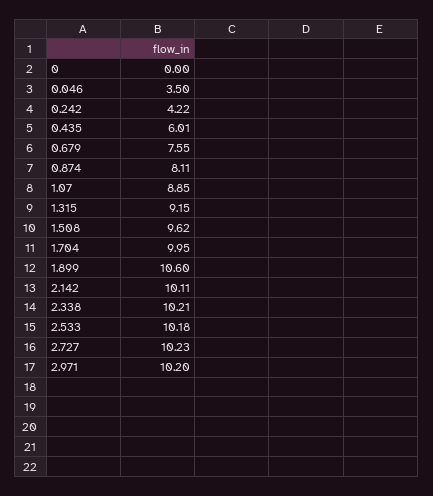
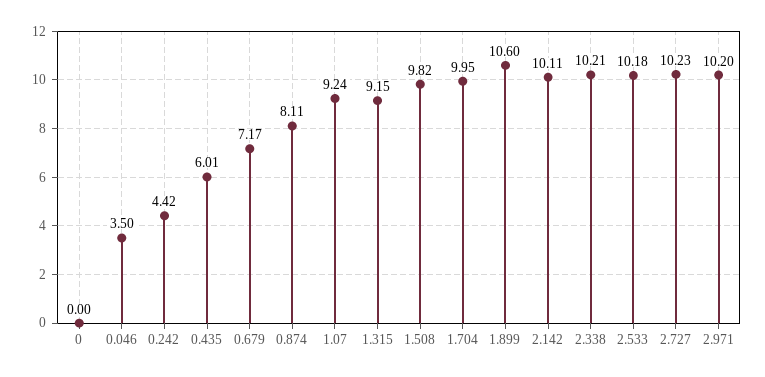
  {
    "0": 0,
    "0.046": 3.5,
-   "0.242": 4.22,
+   "0.242": 4.42,
    "0.435": 6.01,
-   "0.679": 7.55,
+   "0.679": 7.17,
    "0.874": 8.11,
-   "1.07": 8.85,
+   "1.07": 9.24,
    "1.315": 9.15,
-   "1.508": 9.62,
+   "1.508": 9.82,
    "1.704": 9.95,
    "1.899": 10.6,
    "2.142": 10.11,
    "2.338": 10.21,
    "2.533": 10.18,
    "2.727": 10.23,
    "2.971": 10.2
  }

